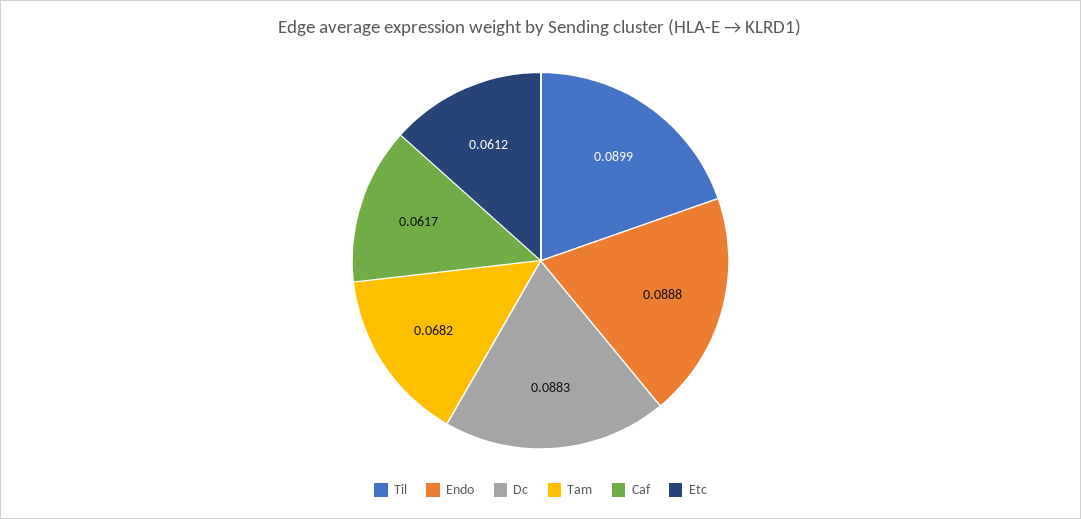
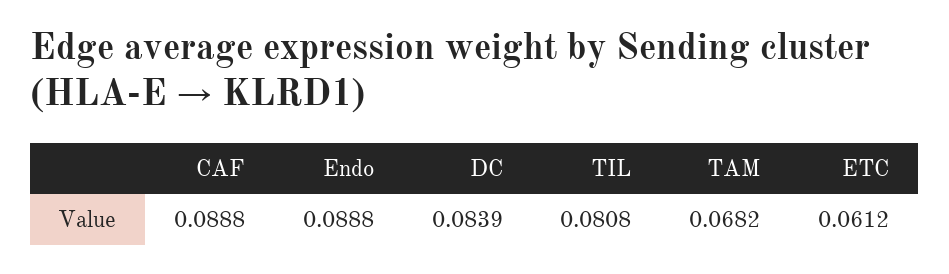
  {
-   "Til": 0.0899,
+   "Til": 0.0808,
    "Endo": 0.0888,
-   "Dc": 0.0883,
+   "Dc": 0.0839,
    "Tam": 0.0682,
-   "Caf": 0.0617,
+   "Caf": 0.0888,
    "Etc": 0.0612
  }

